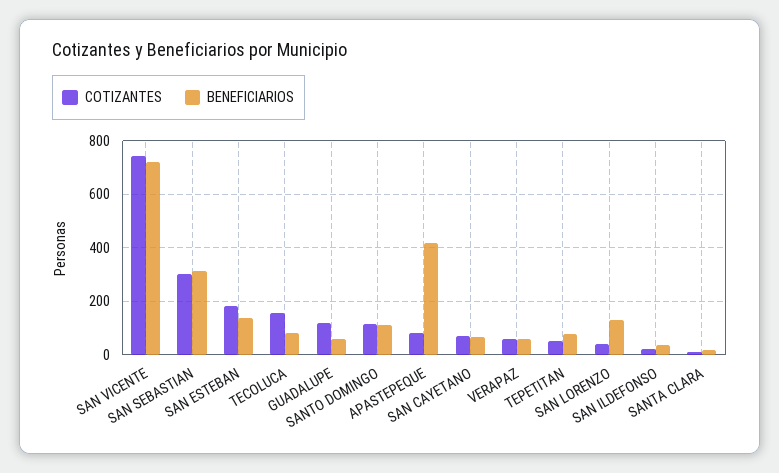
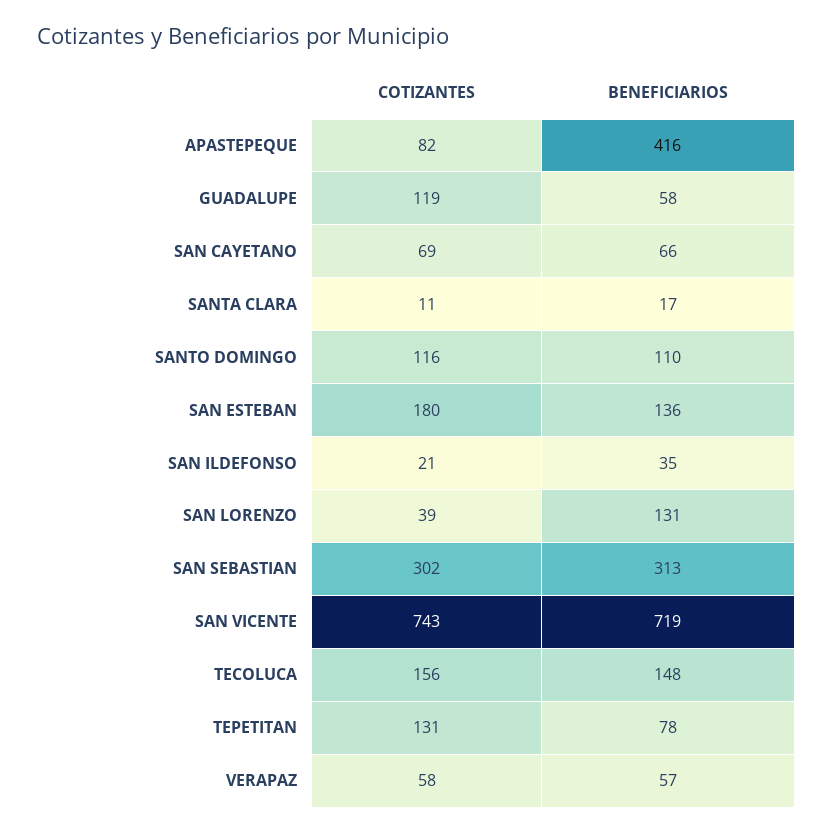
  {
    "COTIZANTES": {
      "SAN VICENTE": 743,
      "SAN SEBASTIAN": 302,
      "SAN ESTEBAN": 180,
      "TECOLUCA": 156,
      "GUADALUPE": 119,
      "SANTO DOMINGO": 116,
      "APASTEPEQUE": 82,
      "SAN CAYETANO": 69,
      "VERAPAZ": 58,
-     "TEPETITAN": 50,
+     "TEPETITAN": 131,
      "SAN LORENZO": 39,
      "SAN ILDEFONSO": 21,
      "SANTA CLARA": 11
    },
    "BENEFICIARIOS": {
      "SAN VICENTE": 719,
      "SAN SEBASTIAN": 313,
      "SAN ESTEBAN": 136,
-     "TECOLUCA": 75,
+     "TECOLUCA": 148,
      "GUADALUPE": 58,
      "SANTO DOMINGO": 110,
      "APASTEPEQUE": 416,
      "SAN CAYETANO": 66,
      "VERAPAZ": 57,
      "TEPETITAN": 78,
      "SAN LORENZO": 131,
      "SAN ILDEFONSO": 35,
      "SANTA CLARA": 17
    }
  }

